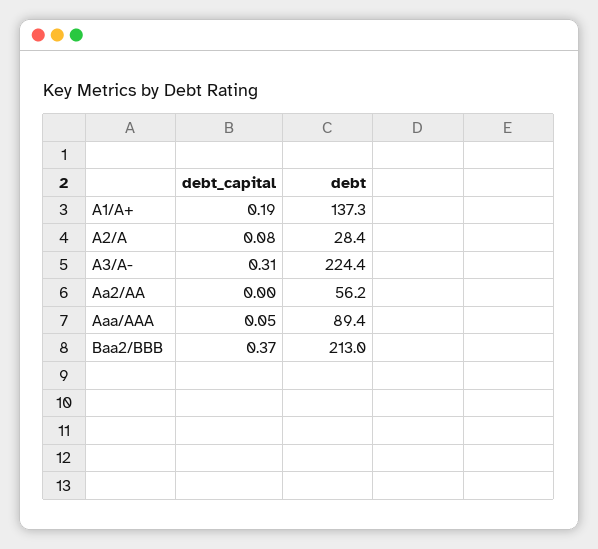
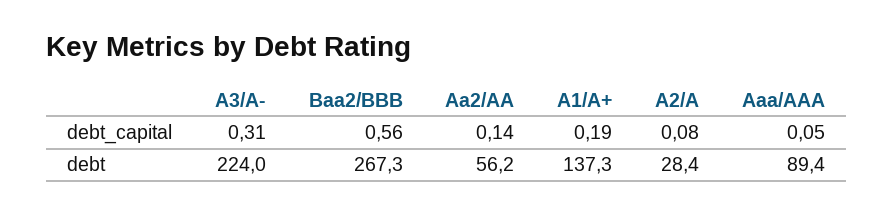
  {
    "debt_capital": {
      "A1/A+": 0.19,
      "A2/A": 0.08,
      "A3/A-": 0.31,
-     "Aa2/AA": 0,
+     "Aa2/AA": 0.14,
      "Aaa/AAA": 0.05,
-     "Baa2/BBB": 0.37
+     "Baa2/BBB": 0.56
    },
    "debt": {
      "A1/A+": 137.3,
      "A2/A": 28.4,
-     "A3/A-": 224.4,
+     "A3/A-": 224,
      "Aa2/AA": 56.2,
      "Aaa/AAA": 89.4,
-     "Baa2/BBB": 213
+     "Baa2/BBB": 267.3
    }
  }

